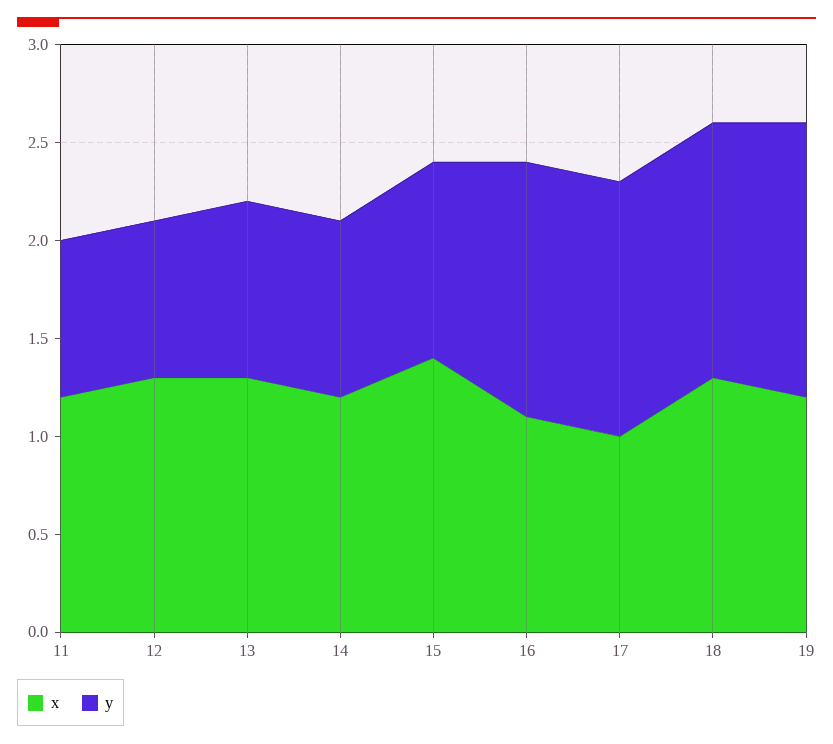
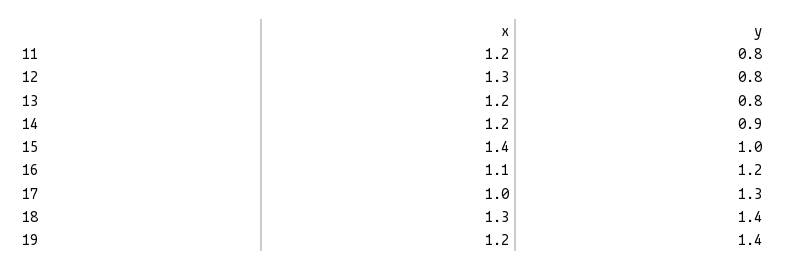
  {
    "x": {
      "11": 1.2,
      "12": 1.3,
-     "13": 1.3,
+     "13": 1.2,
      "14": 1.2,
      "15": 1.4,
      "16": 1.1,
      "17": 1,
      "18": 1.3,
      "19": 1.2
    },
    "y": {
      "11": 0.8,
      "12": 0.8,
-     "13": 0.9,
+     "13": 0.8,
      "14": 0.9,
      "15": 1,
-     "16": 1.3,
+     "16": 1.2,
      "17": 1.3,
-     "18": 1.3,
+     "18": 1.4,
      "19": 1.4
    }
  }

